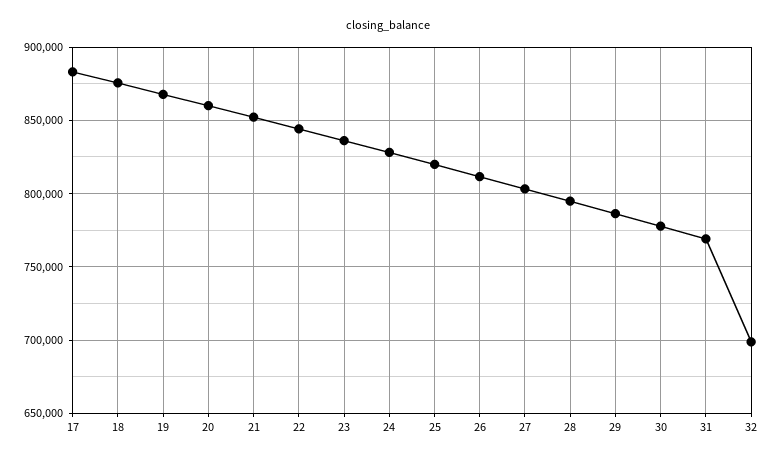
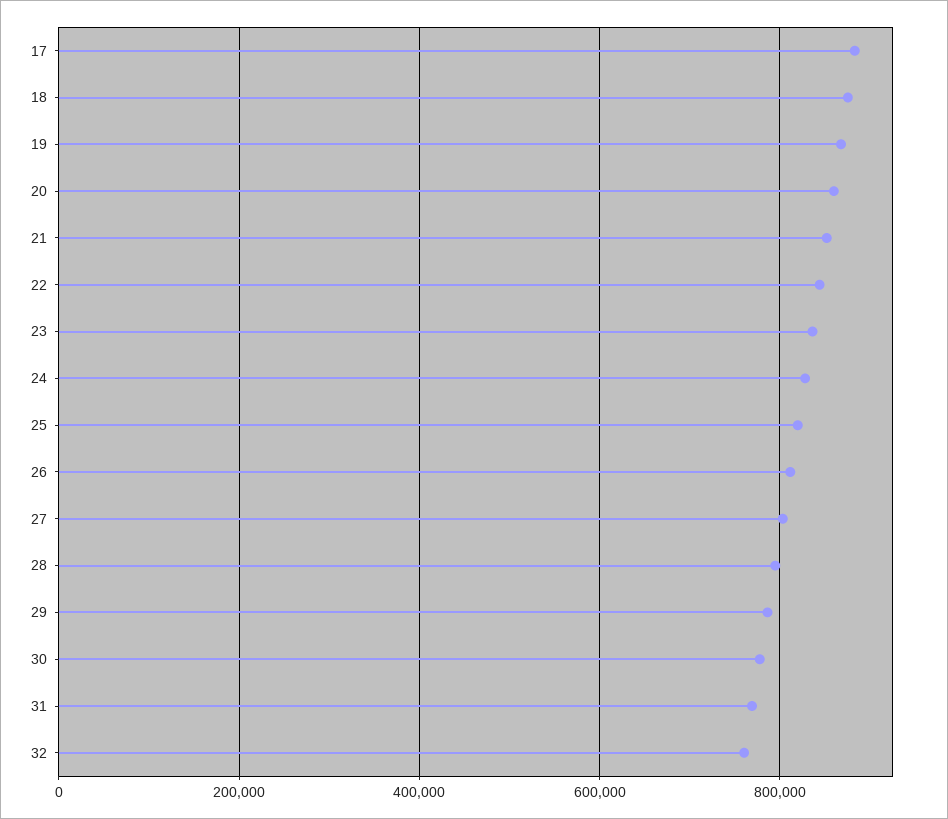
  {
    "17": 885000,
    "18": 875000,
    "19": 870000,
    "20": 860000,
    "21": 850000,
    "22": 845000,
    "23": 835000,
    "24": 830000,
    "25": 820000,
    "26": 810000,
    "27": 805000,
    "28": 795000,
    "29": 785000,
    "30": 780000,
    "31": 770000,
-   "32": 700000
+   "32": 760000
  }

